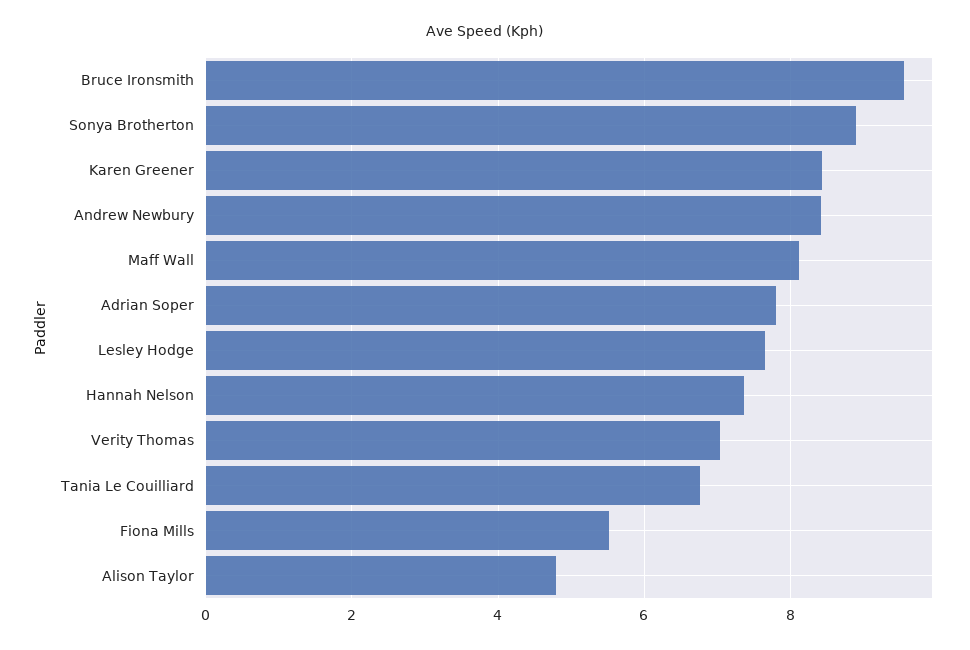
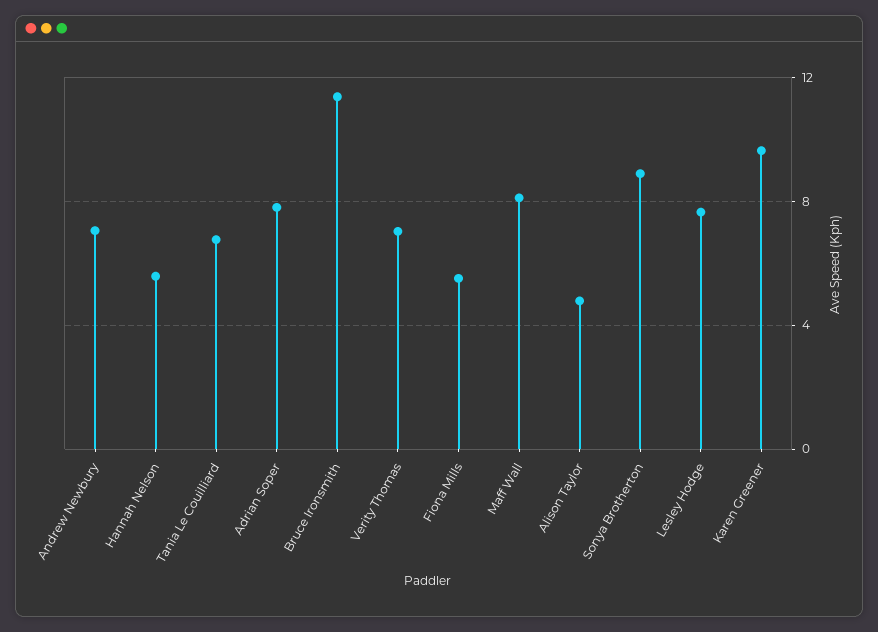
  {
-   "Bruce Ironsmith": 9.6,
+   "Bruce Ironsmith": 11.5,
    "Sonya Brotherton": 8.8,
-   "Karen Greener": 8.4,
+   "Karen Greener": 9.5,
-   "Andrew Newbury": 8.4,
+   "Andrew Newbury": 7,
    "Maff Wall": 8.2,
    "Adrian Soper": 7.8,
    "Lesley Hodge": 7.6,
-   "Hannah Nelson": 7.4,
+   "Hannah Nelson": 5.5,
    "Verity Thomas": 7,
    "Tania Le Couilliard": 6.8,
    "Fiona Mills": 5.6,
    "Alison Taylor": 4.8
  }

